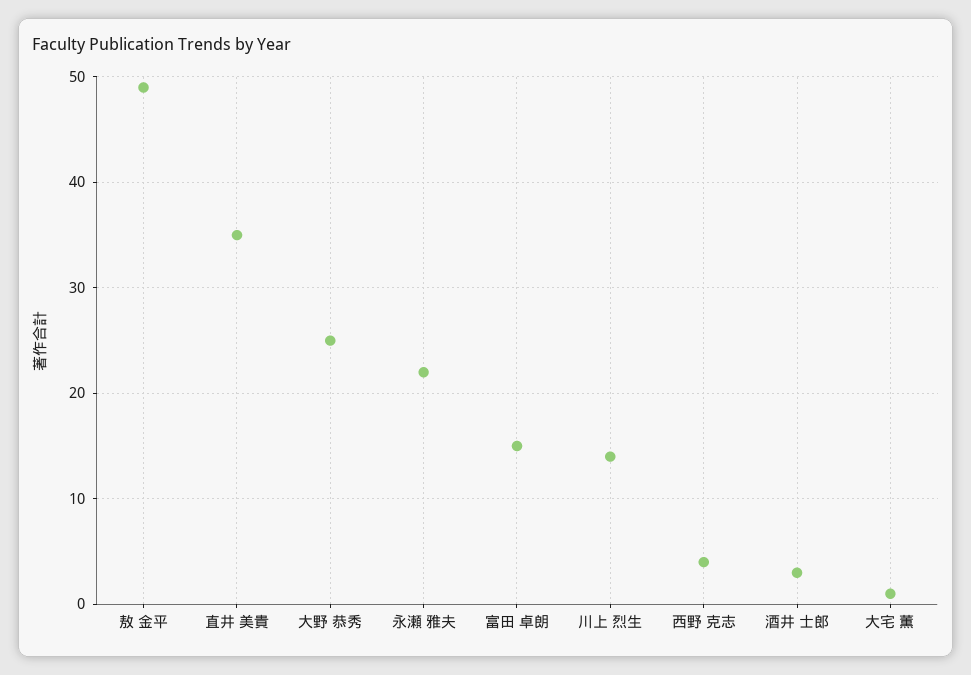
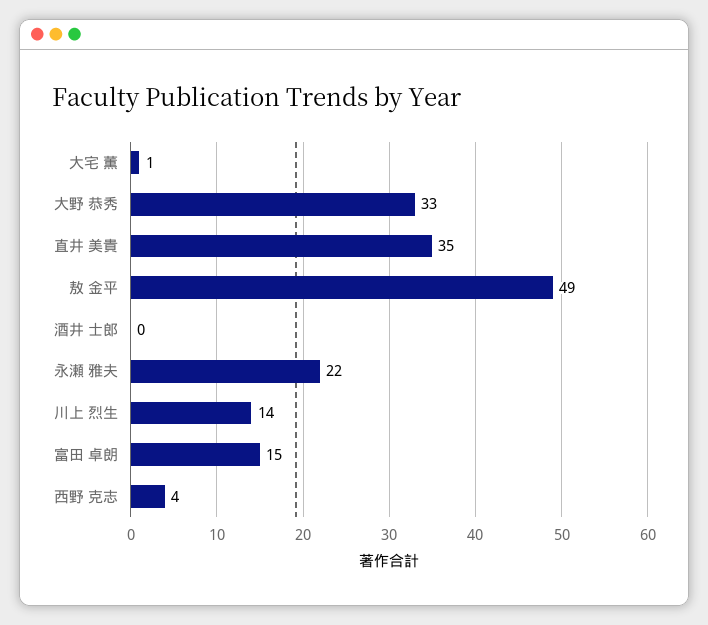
  {
    "敖 金平": 49,
    "直井 美貴": 35,
-   "大野 恭秀": 25,
+   "大野 恭秀": 33,
    "永瀬 雅夫": 22,
    "富田 卓朗": 15,
    "川上 烈生": 14,
    "西野 克志": 4,
-   "酒井 士郎": 3,
+   "酒井 士郎": 0,
    "大宅 薫": 1
  }

